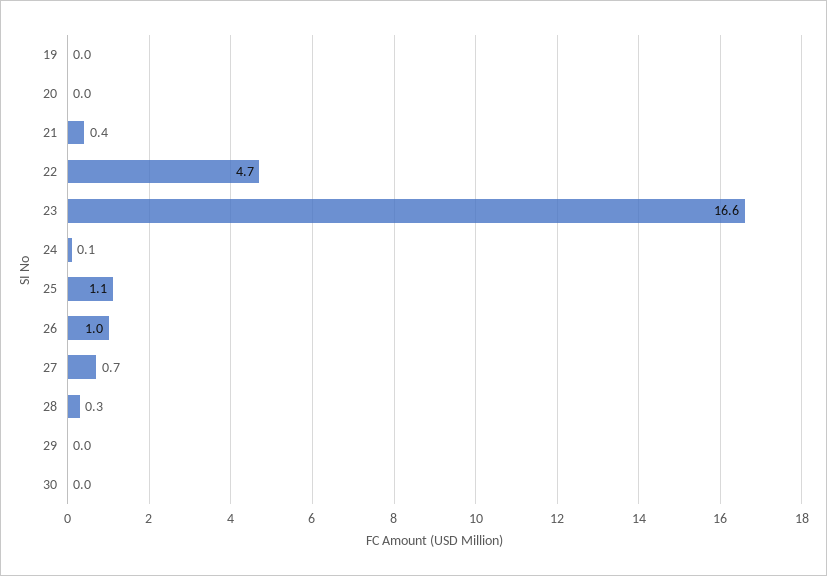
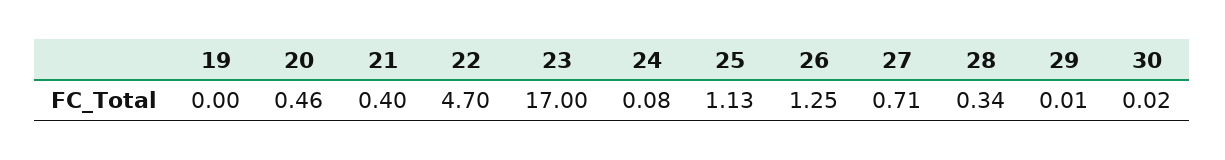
  {
    "19": 0,
-   "20": 0,
+   "20": 0.46,
    "21": 0.4,
    "22": 4.7,
-   "23": 16.6,
+   "23": 17,
    "24": 0.08,
    "25": 1.13,
-   "26": 1,
+   "26": 1.25,
    "27": 0.71,
    "28": 0.34,
    "29": 0.01,
    "30": 0.02
  }

